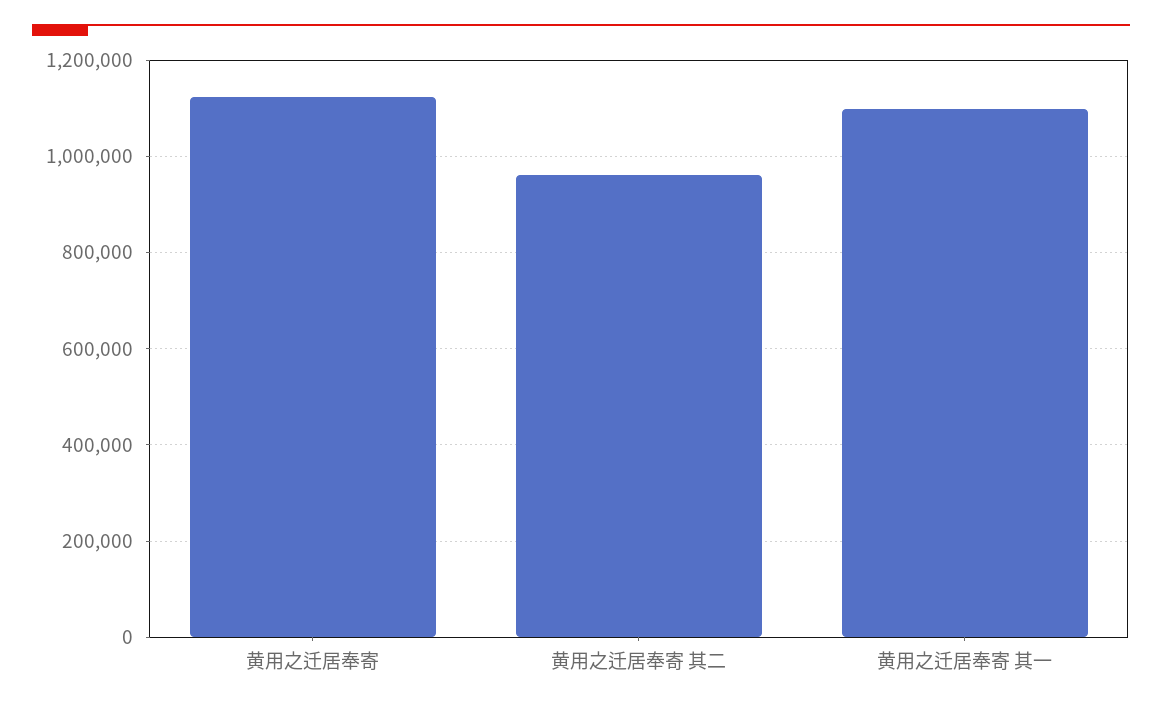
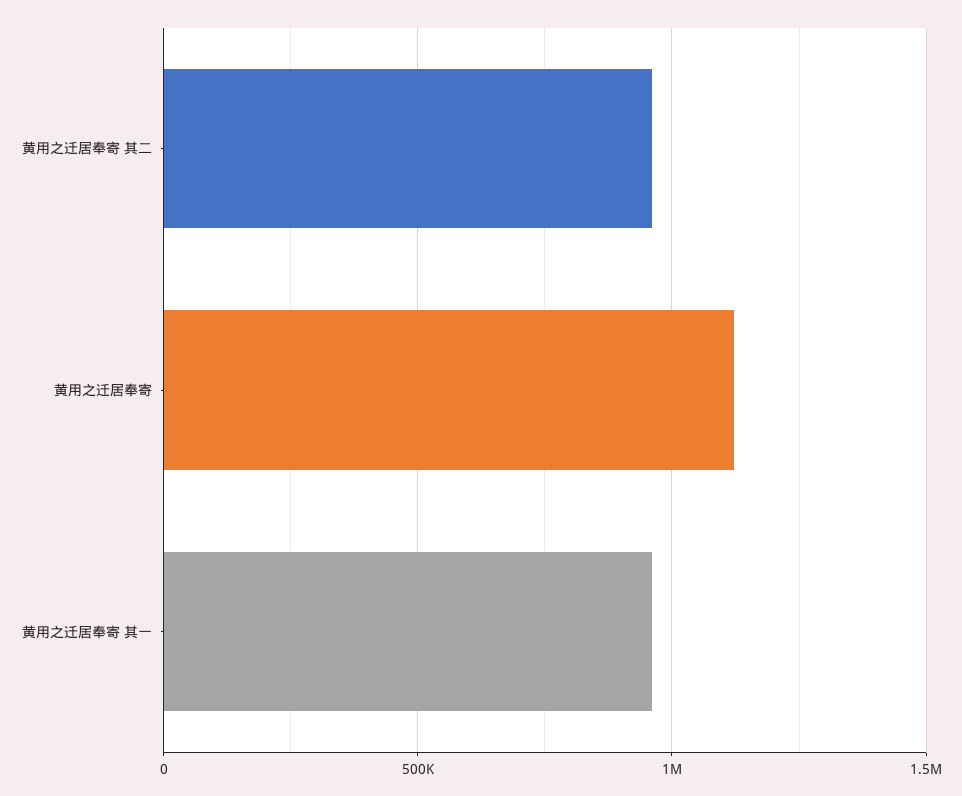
  {
    "黄用之迁居奉寄": 1120000,
    "黄用之迁居奉寄 其二": 960000,
-   "黄用之迁居奉寄 其一": 1100000
+   "黄用之迁居奉寄 其一": 950000
  }

